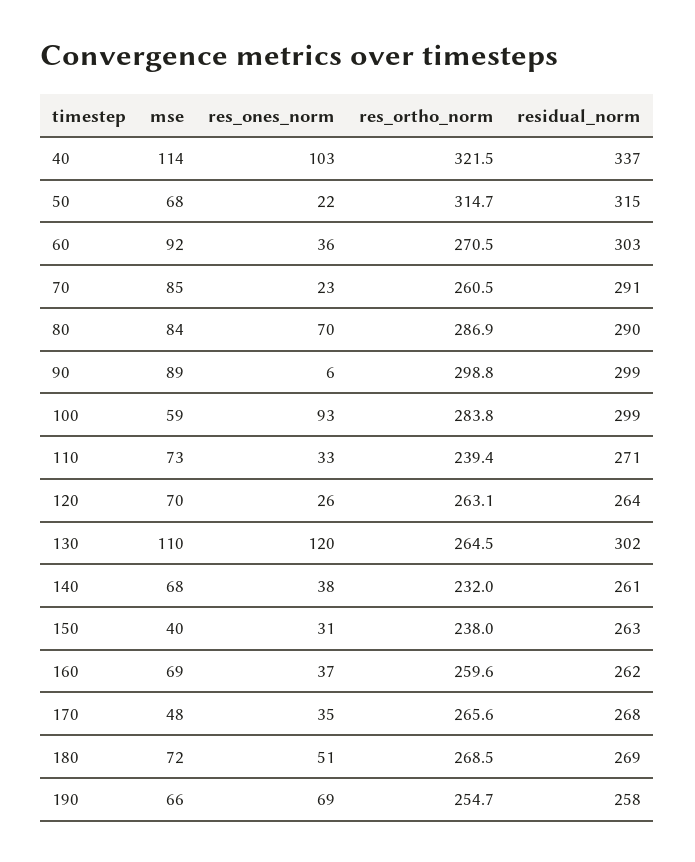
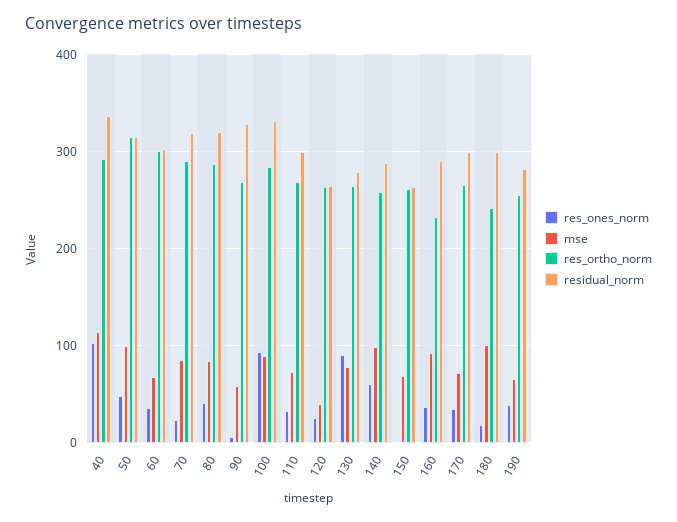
  {
    "mse": {
      "40": 114,
-     "50": 68,
+     "50": 100,
-     "60": 92,
+     "60": 70,
      "70": 85,
      "80": 84,
-     "90": 89,
+     "90": 60,
-     "100": 59,
+     "100": 90,
      "110": 73,
-     "120": 70,
+     "120": 40,
-     "130": 110,
+     "130": 80,
-     "140": 68,
+     "140": 100,
-     "150": 40,
+     "150": 70,
-     "160": 69,
+     "160": 90,
-     "170": 48,
+     "170": 70,
-     "180": 72,
+     "180": 100,
      "190": 66
    },
    "res_ones_norm": {
      "40": 103,
-     "50": 22,
+     "50": 50,
      "60": 36,
      "70": 23,
-     "80": 70,
+     "80": 40,
      "90": 6,
      "100": 93,
      "110": 33,
      "120": 26,
-     "130": 120,
+     "130": 90,
-     "140": 38,
+     "140": 60,
-     "150": 31,
+     "150": 0,
      "160": 37,
      "170": 35,
-     "180": 51,
+     "180": 20,
-     "190": 69
+     "190": 40
    },
    "res_ortho_norm": {
-     "40": 321.5,
+     "40": 290,
      "50": 314.7,
-     "60": 270.5,
+     "60": 300,
-     "70": 260.5,
+     "70": 290,
      "80": 286.9,
-     "90": 298.8,
+     "90": 270,
      "100": 283.8,
-     "110": 239.4,
+     "110": 270,
      "120": 263.1,
      "130": 264.5,
-     "140": 232,
+     "140": 260,
-     "150": 238,
+     "150": 260,
-     "160": 259.6,
+     "160": 230,
      "170": 265.6,
-     "180": 268.5,
+     "180": 240,
      "190": 254.7
    },
    "residual_norm": {
      "40": 337,
      "50": 315,
      "60": 303,
-     "70": 291,
+     "70": 320,
-     "80": 290,
+     "80": 320,
-     "90": 299,
+     "90": 330,
-     "100": 299,
+     "100": 330,
-     "110": 271,
+     "110": 300,
      "120": 264,
-     "130": 302,
+     "130": 280,
-     "140": 261,
+     "140": 290,
      "150": 263,
-     "160": 262,
+     "160": 290,
-     "170": 268,
+     "170": 300,
-     "180": 269,
+     "180": 300,
-     "190": 258
+     "190": 280
    }
  }

